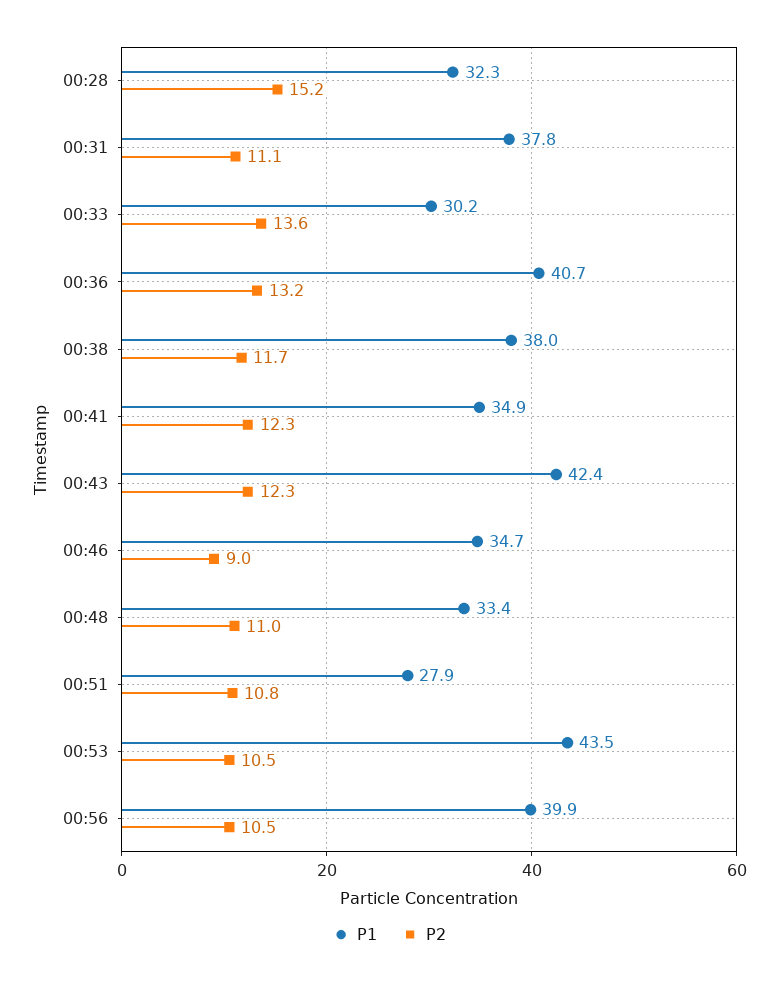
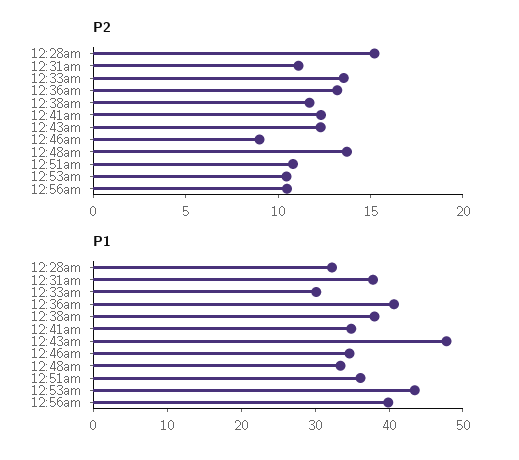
  {
    "P1": {
      "00:28": 32.3,
      "00:31": 37.8,
      "00:33": 30.2,
      "00:36": 40.7,
      "00:38": 38,
      "00:41": 34.9,
-     "00:43": 42.4,
+     "00:43": 48,
      "00:46": 34.7,
      "00:48": 33.4,
-     "00:51": 27.9,
+     "00:51": 36,
      "00:53": 43.5,
      "00:56": 39.9
    },
    "P2": {
      "00:28": 15.2,
      "00:31": 11.1,
      "00:33": 13.6,
      "00:36": 13.2,
      "00:38": 11.7,
      "00:41": 12.3,
      "00:43": 12.3,
      "00:46": 9,
-     "00:48": 11,
+     "00:48": 14,
      "00:51": 10.8,
      "00:53": 10.5,
      "00:56": 10.5
    }
  }

